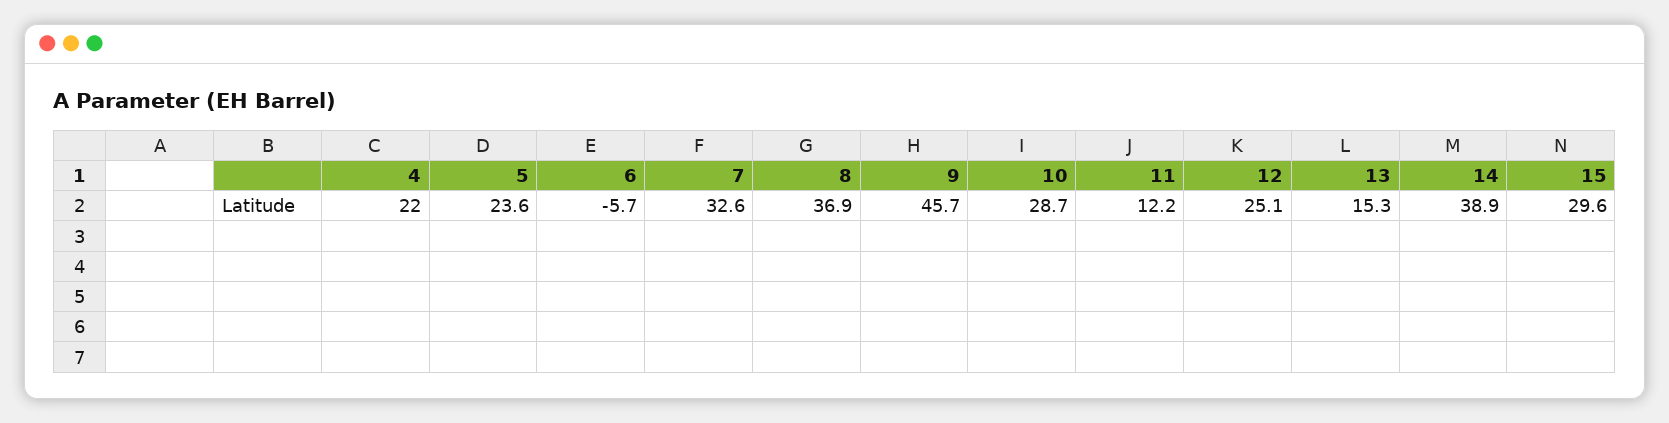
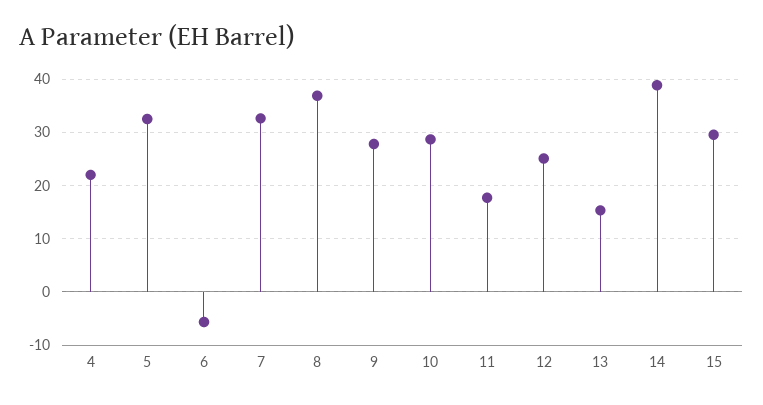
  {
    "4": 22,
-   "5": 23.6,
+   "5": 32,
    "6": -5.7,
    "7": 32.6,
    "8": 36.9,
-   "9": 45.7,
+   "9": 28,
    "10": 28.7,
-   "11": 12.2,
+   "11": 18,
    "12": 25.1,
    "13": 15.3,
    "14": 38.9,
    "15": 29.6
  }

